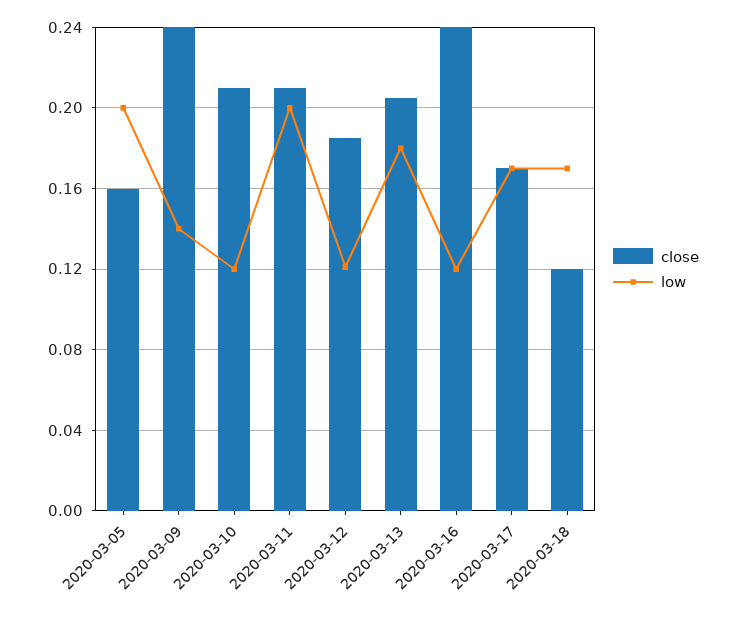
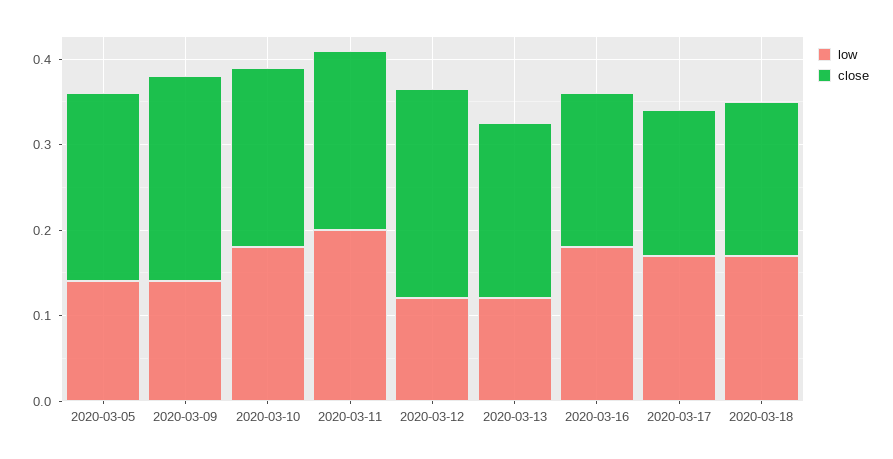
  {
    "close": {
-     "2020-03-05": 0.16,
+     "2020-03-05": 0.22,
      "2020-03-09": 0.24,
      "2020-03-10": 0.21,
      "2020-03-11": 0.21,
-     "2020-03-12": 0.185,
+     "2020-03-12": 0.24,
      "2020-03-13": 0.205,
-     "2020-03-16": 0.24,
+     "2020-03-16": 0.18,
      "2020-03-17": 0.17,
-     "2020-03-18": 0.12
+     "2020-03-18": 0.18
    },
    "low": {
-     "2020-03-05": 0.2,
+     "2020-03-05": 0.14,
      "2020-03-09": 0.14,
-     "2020-03-10": 0.12,
+     "2020-03-10": 0.18,
      "2020-03-11": 0.2,
      "2020-03-12": 0.12,
-     "2020-03-13": 0.18,
+     "2020-03-13": 0.12,
-     "2020-03-16": 0.12,
+     "2020-03-16": 0.18,
      "2020-03-17": 0.17,
      "2020-03-18": 0.17
    }
  }

